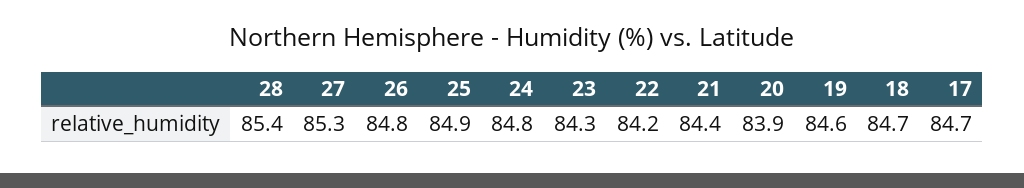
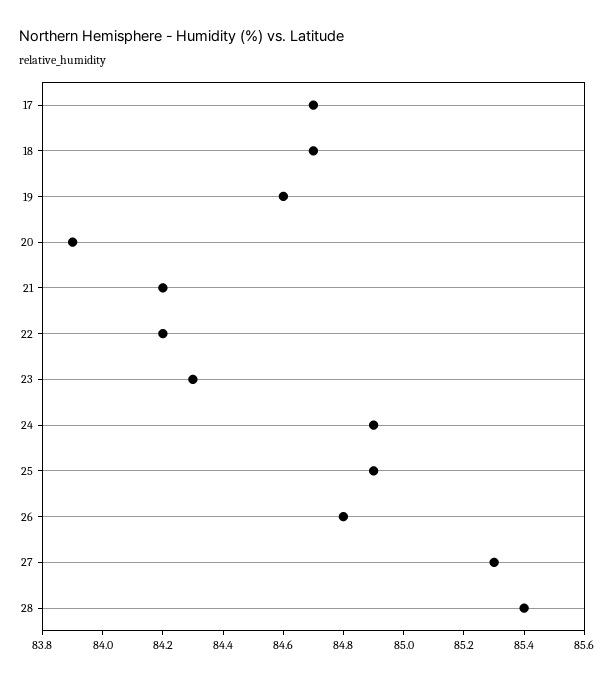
  {
    "28": 85.4,
    "27": 85.3,
    "26": 84.8,
    "25": 84.9,
-   "24": 84.8,
+   "24": 84.9,
    "23": 84.3,
    "22": 84.2,
-   "21": 84.4,
+   "21": 84.2,
    "20": 83.9,
    "19": 84.6,
    "18": 84.7,
    "17": 84.7
  }

